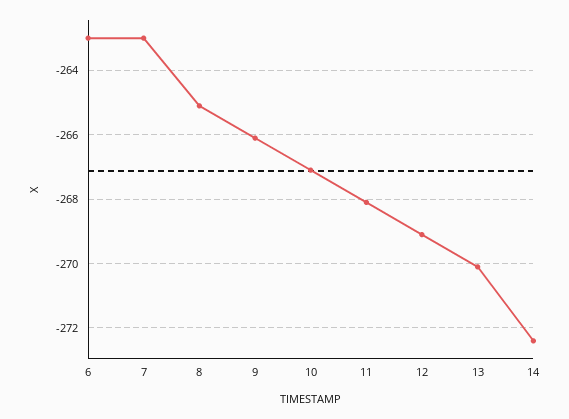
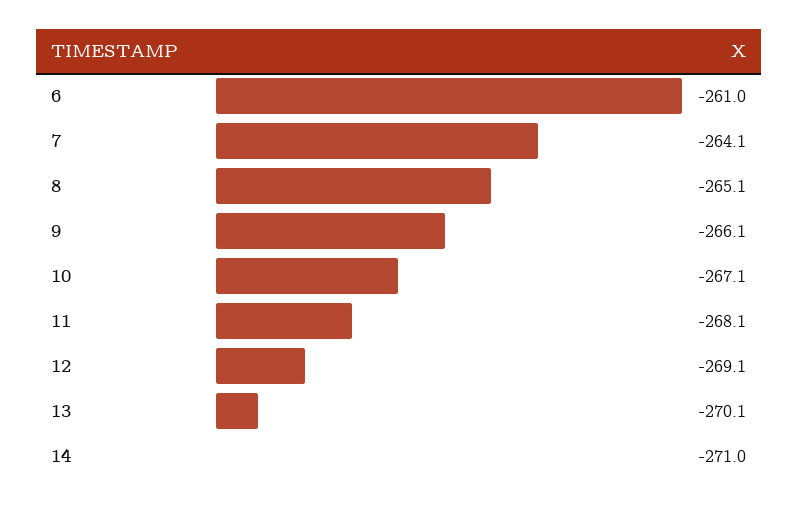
  {
-   "6": -263,
+   "6": -261,
-   "7": -263,
+   "7": -264.1,
    "8": -265.1,
    "9": -266.1,
    "10": -267.1,
    "11": -268.1,
    "12": -269.1,
    "13": -270.1,
-   "14": -272.5
+   "14": -271
  }

